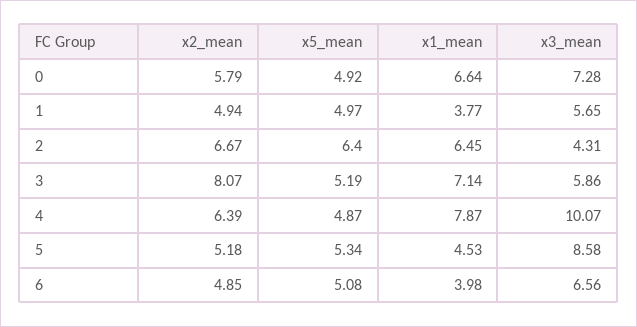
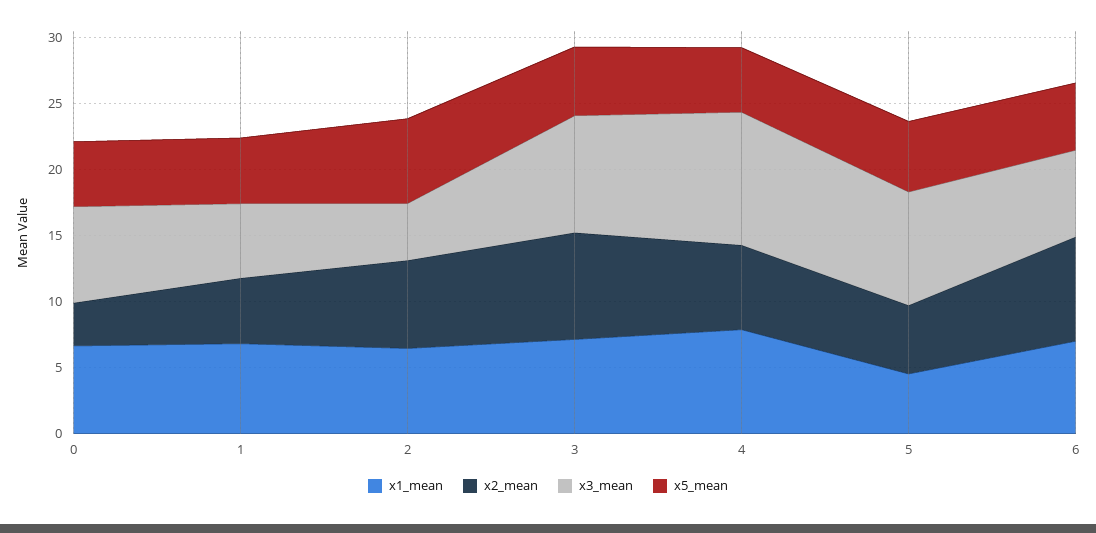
  {
    "x2_mean": {
-     "0": 5.79,
+     "0": 3,
      "1": 4.94,
      "2": 6.67,
      "3": 8.07,
      "4": 6.39,
      "5": 5.18,
-     "6": 4.85
+     "6": 8
    },
    "x5_mean": {
      "0": 4.92,
      "1": 4.97,
      "2": 6.4,
      "3": 5.19,
      "4": 4.87,
      "5": 5.34,
      "6": 5.08
    },
    "x1_mean": {
      "0": 6.64,
-     "1": 3.77,
+     "1": 7,
      "2": 6.45,
      "3": 7.14,
      "4": 7.87,
      "5": 4.53,
-     "6": 3.98
+     "6": 7
    },
    "x3_mean": {
      "0": 7.28,
      "1": 5.65,
      "2": 4.31,
-     "3": 5.86,
+     "3": 9,
      "4": 10.07,
      "5": 8.58,
      "6": 6.56
    }
  }

